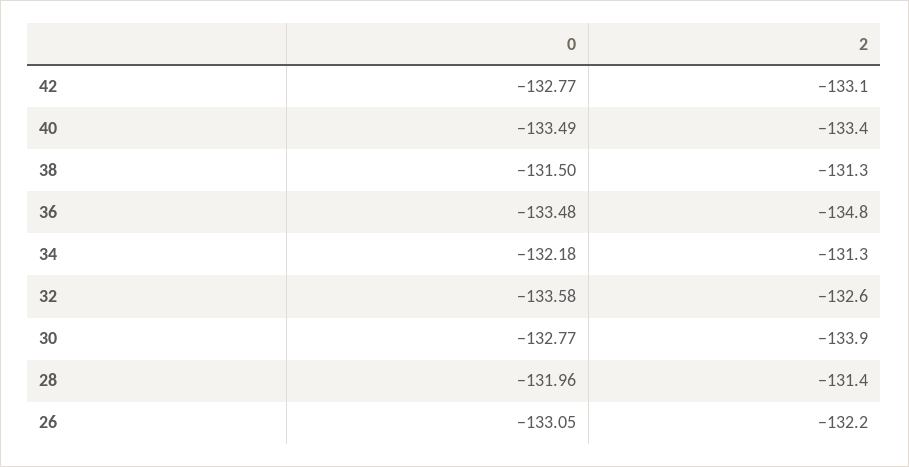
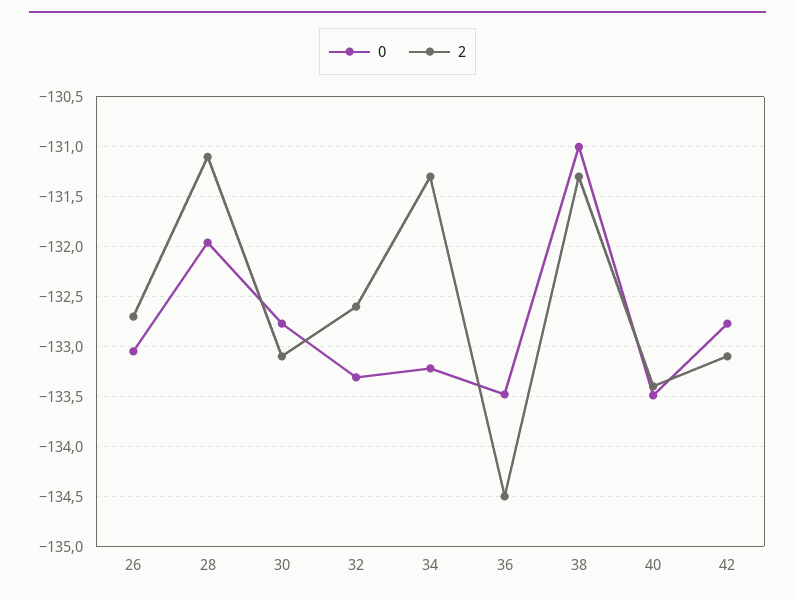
  {
    "0": {
      "42": -132.77,
      "40": -133.49,
-     "38": -131.5,
+     "38": -131,
      "36": -133.48,
-     "34": -132.18,
+     "34": -133.2,
-     "32": -133.58,
+     "32": -133.3,
      "30": -132.77,
      "28": -131.96,
      "26": -133.05
    },
    "2": {
      "42": -133.1,
      "40": -133.4,
      "38": -131.3,
-     "36": -134.8,
+     "36": -134.5,
      "34": -131.3,
      "32": -132.6,
-     "30": -133.9,
+     "30": -133.1,
-     "28": -131.4,
+     "28": -131.1,
-     "26": -132.2
+     "26": -132.7
    }
  }

